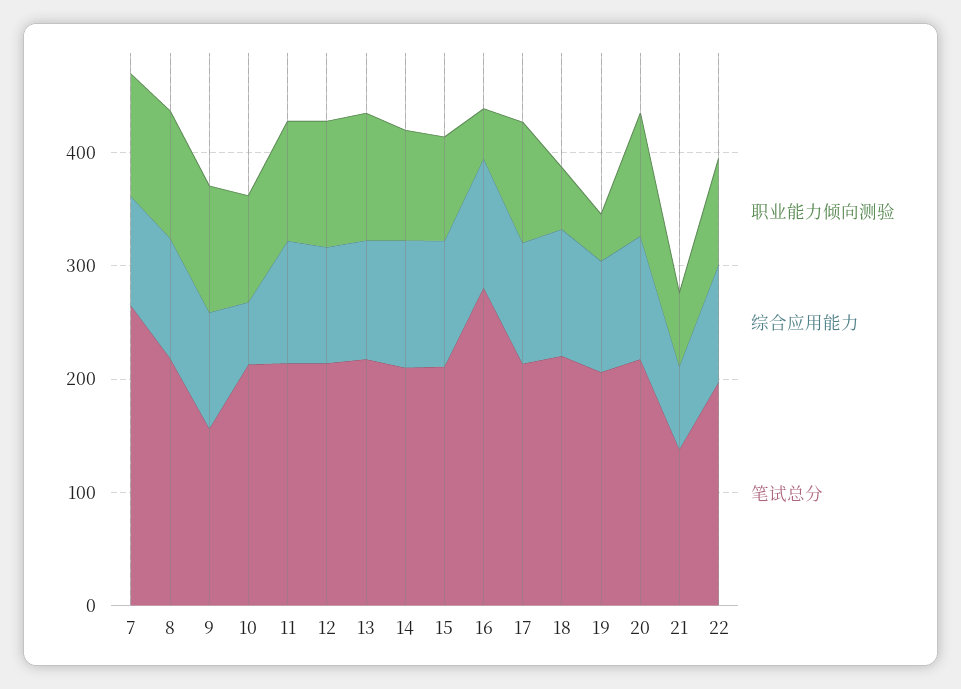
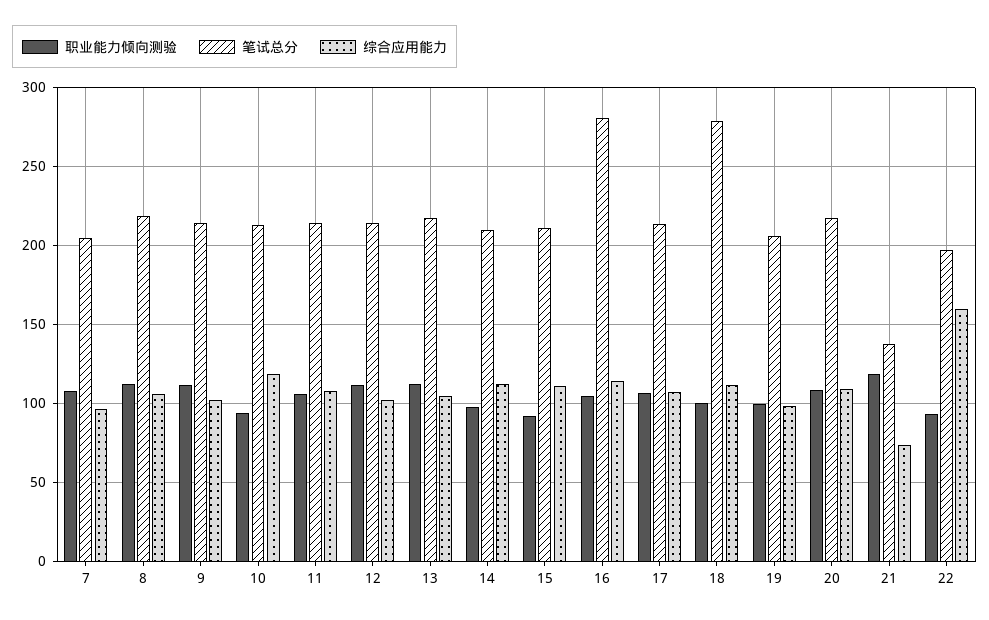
  {
    "职业能力倾向测验": {
      "7": 110,
      "8": 115,
      "9": 110,
      "10": 95,
      "11": 105,
      "12": 110,
      "13": 115,
      "14": 100,
      "15": 90,
-     "16": 40,
+     "16": 105,
      "17": 105,
-     "18": 60,
+     "18": 100,
-     "19": 40,
+     "19": 100,
      "20": 110,
-     "21": 60,
+     "21": 120,
      "22": 95
    },
    "综合应用能力": {
      "7": 95,
      "8": 105,
      "9": 105,
-     "10": 60,
+     "10": 120,
      "11": 110,
      "12": 105,
      "13": 105,
      "14": 115,
      "15": 110,
      "16": 115,
      "17": 105,
      "18": 110,
      "19": 100,
      "20": 110,
      "21": 75,
-     "22": 100
+     "22": 160
    },
    "笔试总分": {
-     "7": 260,
+     "7": 205,
      "8": 220,
-     "9": 160,
+     "9": 215,
      "10": 215,
      "11": 215,
      "12": 215,
      "13": 220,
      "14": 210,
      "15": 210,
      "16": 280,
      "17": 215,
-     "18": 220,
+     "18": 280,
      "19": 205,
      "20": 220,
      "21": 140,
      "22": 200
    }
  }

